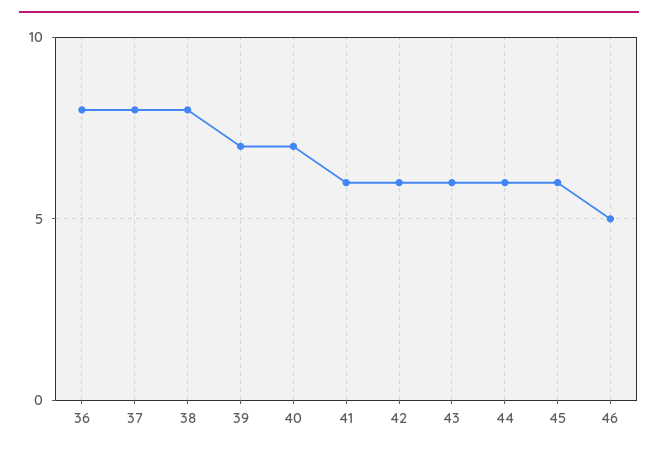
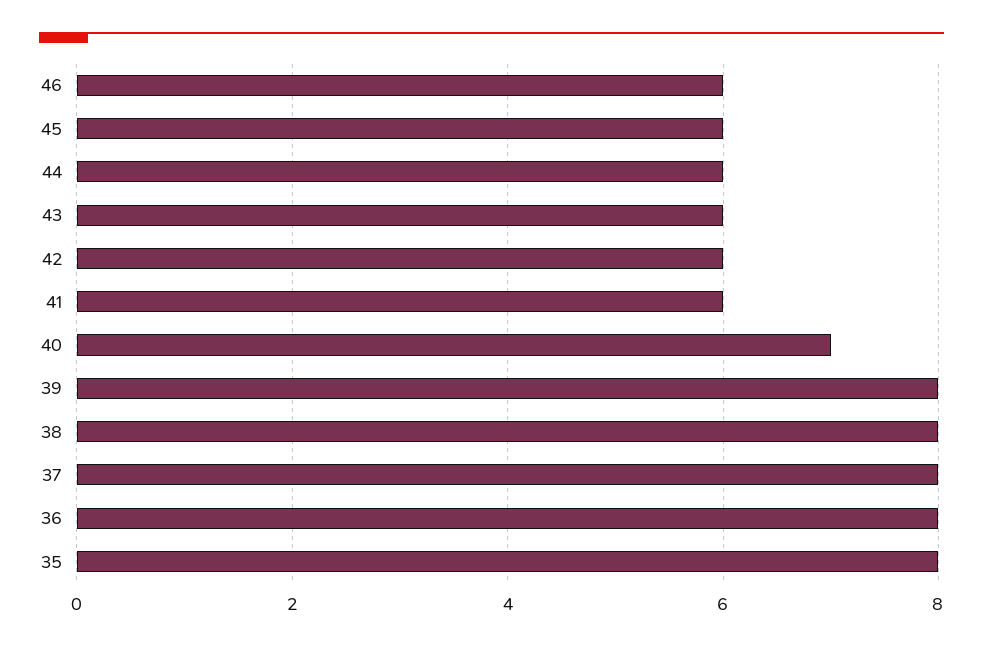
  {
    "36": 8,
    "37": 8,
    "38": 8,
-   "39": 7,
+   "39": 8,
    "40": 7,
    "41": 6,
    "42": 6,
    "43": 6,
    "44": 6,
    "45": 6,
-   "46": 5
+   "46": 6,
+   "35": 8
  }

